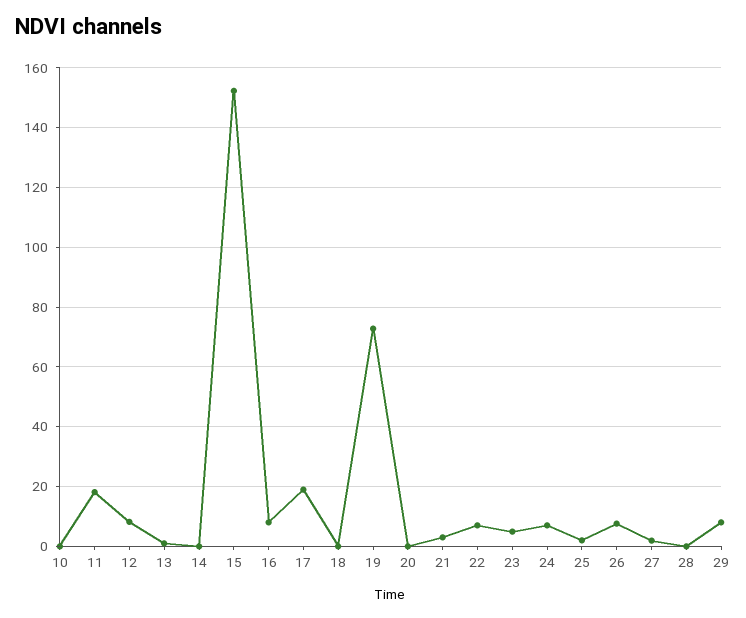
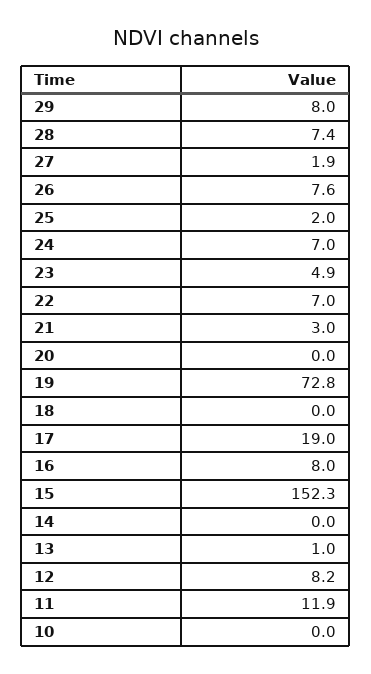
  {
    "10": 0,
-   "11": 17.5,
+   "11": 11.9,
    "12": 8.2,
    "13": 1,
    "14": 0,
    "15": 152.3,
    "16": 8,
    "17": 19,
    "18": 0,
    "19": 72.8,
    "20": 0,
    "21": 3,
    "22": 7,
    "23": 4.9,
    "24": 7,
    "25": 2,
    "26": 7.6,
    "27": 1.9,
-   "28": 0,
+   "28": 7.4,
    "29": 8
  }

